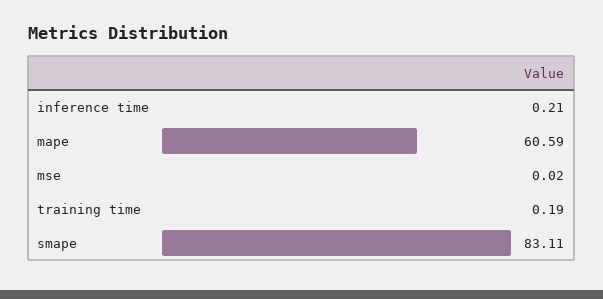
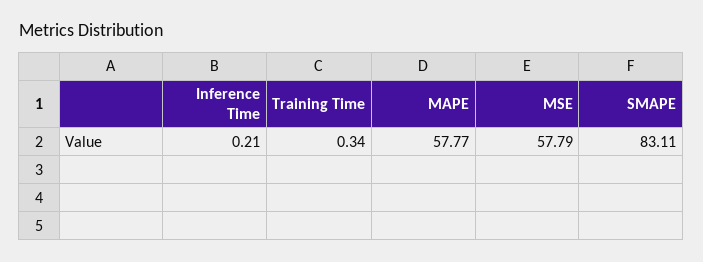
  {
    "inference time": 0.21,
-   "mape": 60.59,
+   "mape": 57.77,
-   "mse": 0.02,
+   "mse": 57.79,
-   "training time": 0.19,
+   "training time": 0.34,
    "smape": 83.11
  }

